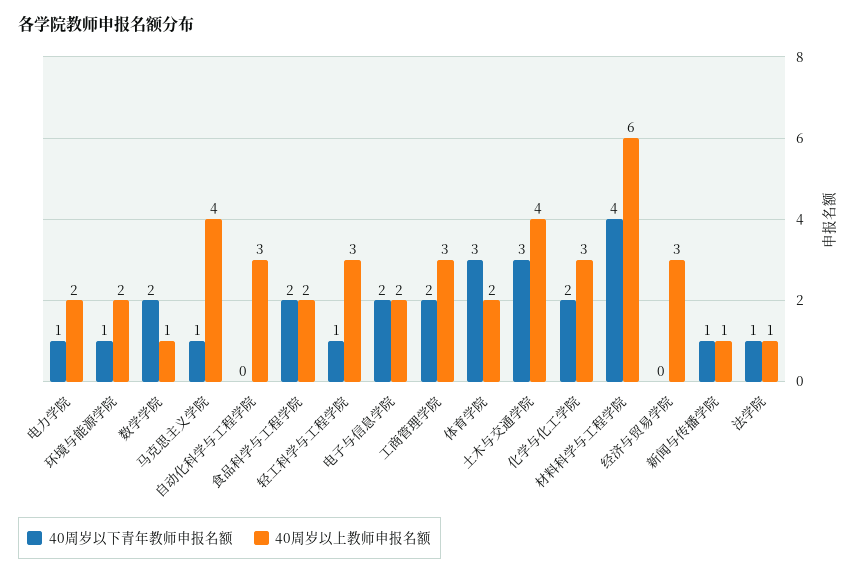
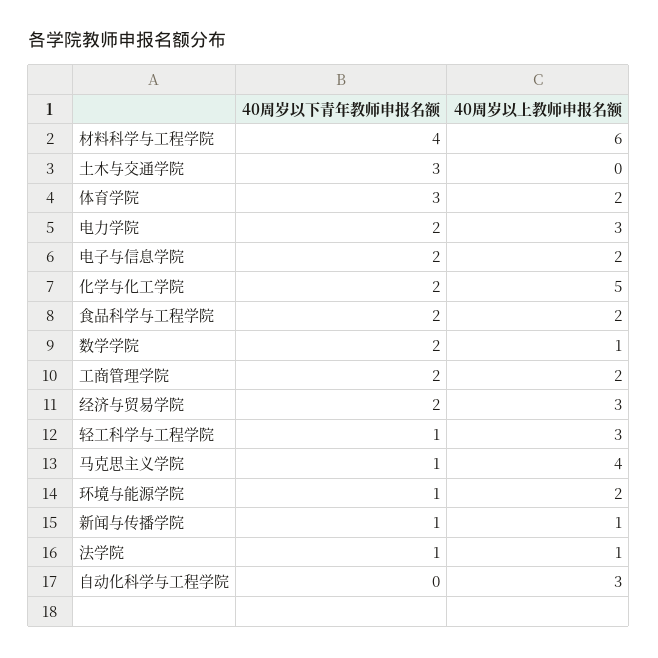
  {
    "40周岁以下青年教师申报名额": {
-     "电力学院": 1,
+     "电力学院": 2,
      "环境与能源学院": 1,
      "数学学院": 2,
      "马克思主义学院": 1,
      "自动化科学与工程学院": 0,
      "食品科学与工程学院": 2,
      "轻工科学与工程学院": 1,
      "电子与信息学院": 2,
      "工商管理学院": 2,
      "体育学院": 3,
      "土木与交通学院": 3,
      "化学与化工学院": 2,
      "材料科学与工程学院": 4,
-     "经济与贸易学院": 0,
+     "经济与贸易学院": 2,
      "新闻与传播学院": 1,
      "法学院": 1
    },
    "40周岁以上教师申报名额": {
-     "电力学院": 2,
+     "电力学院": 3,
      "环境与能源学院": 2,
      "数学学院": 1,
      "马克思主义学院": 4,
      "自动化科学与工程学院": 3,
      "食品科学与工程学院": 2,
      "轻工科学与工程学院": 3,
      "电子与信息学院": 2,
-     "工商管理学院": 3,
+     "工商管理学院": 2,
      "体育学院": 2,
-     "土木与交通学院": 4,
+     "土木与交通学院": 0,
-     "化学与化工学院": 3,
+     "化学与化工学院": 5,
      "材料科学与工程学院": 6,
      "经济与贸易学院": 3,
      "新闻与传播学院": 1,
      "法学院": 1
    }
  }

